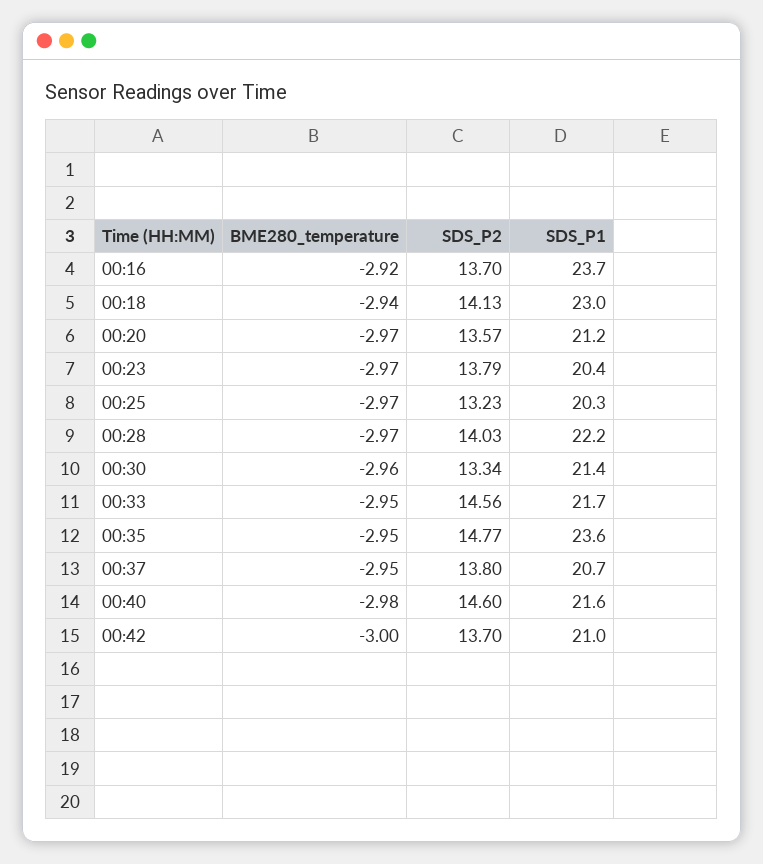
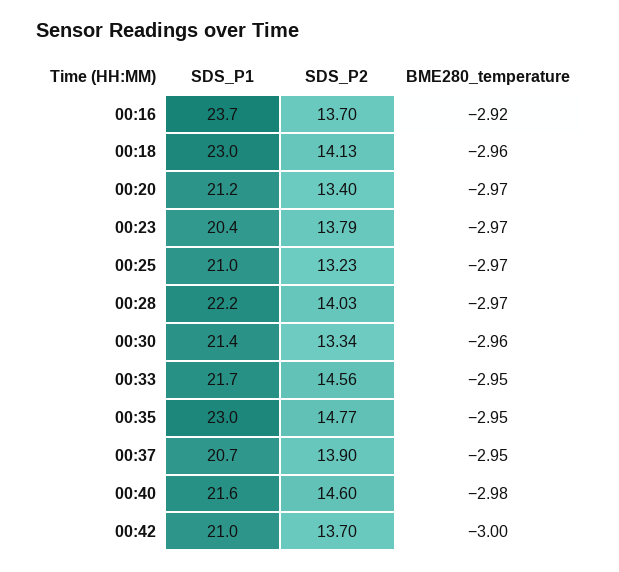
  {
    "BME280_temperature": {
      "00:16": -2.92,
-     "00:18": -2.94,
+     "00:18": -2.96,
      "00:20": -2.97,
      "00:23": -2.97,
      "00:25": -2.97,
      "00:28": -2.97,
      "00:30": -2.96,
      "00:33": -2.95,
      "00:35": -2.95,
      "00:37": -2.95,
      "00:40": -2.98,
      "00:42": -3
    },
    "SDS_P2": {
      "00:16": 13.7,
      "00:18": 14.13,
-     "00:20": 13.57,
+     "00:20": 13.4,
      "00:23": 13.79,
      "00:25": 13.23,
      "00:28": 14.03,
      "00:30": 13.34,
      "00:33": 14.56,
      "00:35": 14.77,
-     "00:37": 13.8,
+     "00:37": 13.9,
      "00:40": 14.6,
      "00:42": 13.7
    },
    "SDS_P1": {
      "00:16": 23.7,
      "00:18": 23,
      "00:20": 21.2,
      "00:23": 20.4,
-     "00:25": 20.3,
+     "00:25": 21,
      "00:28": 22.2,
      "00:30": 21.4,
      "00:33": 21.7,
-     "00:35": 23.6,
+     "00:35": 23,
      "00:37": 20.7,
      "00:40": 21.6,
      "00:42": 21
    }
  }

